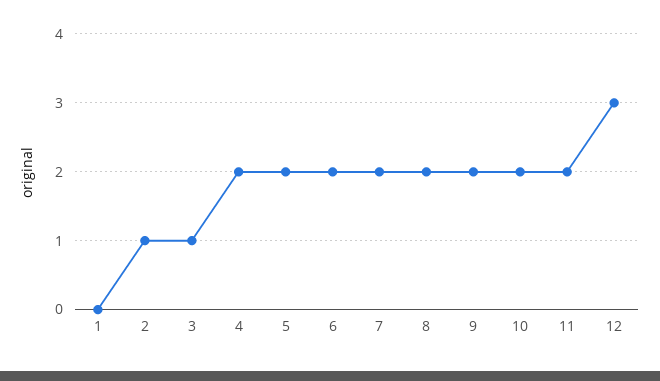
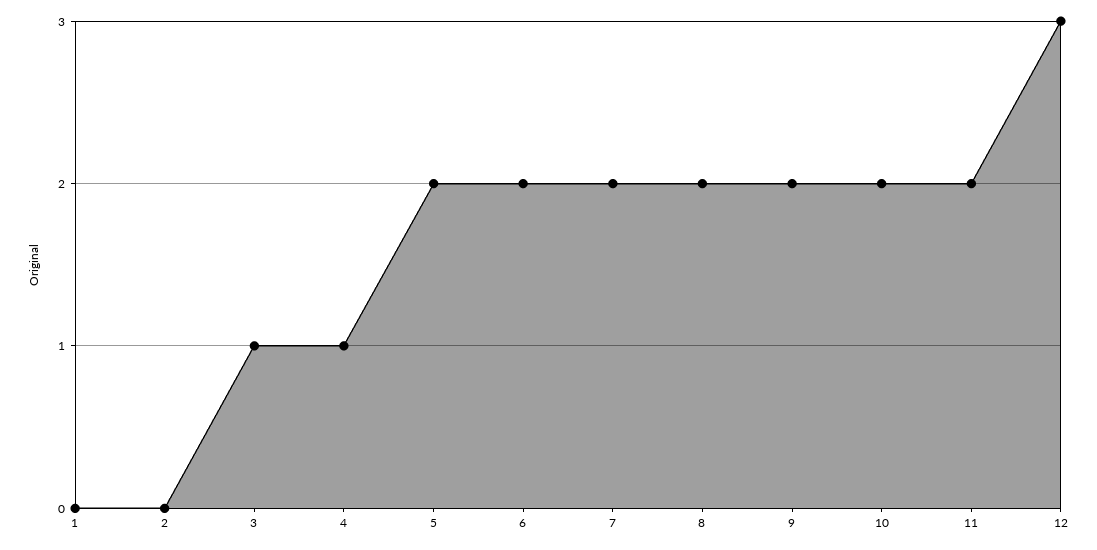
  {
    "1": 0,
-   "2": 1,
+   "2": 0,
    "3": 1,
-   "4": 2,
+   "4": 1,
    "5": 2,
    "6": 2,
    "7": 2,
    "8": 2,
    "9": 2,
    "10": 2,
    "11": 2,
    "12": 3
  }

